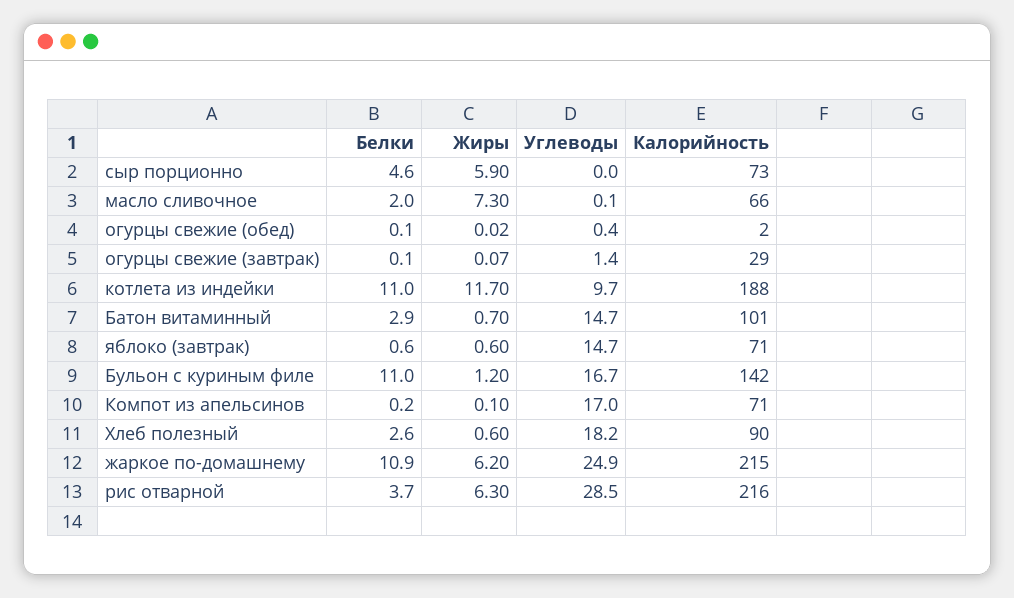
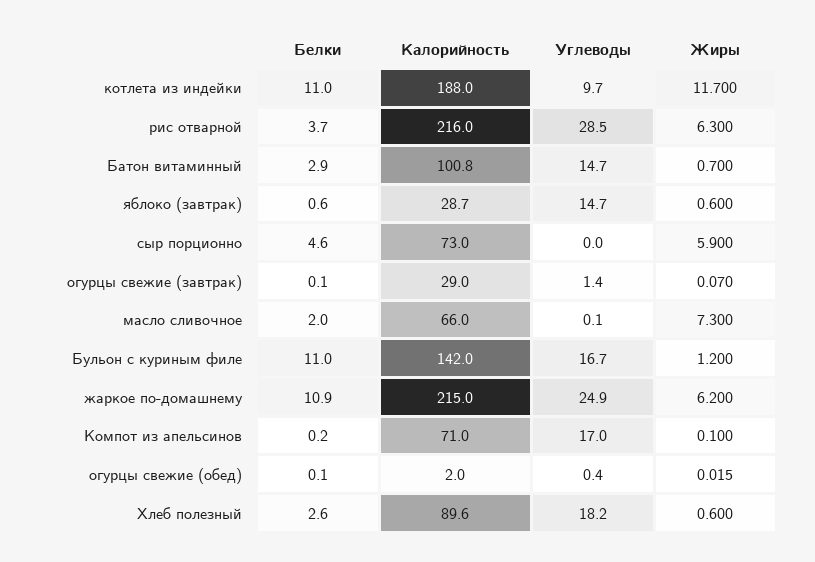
  {
    "Белки": {
      "сыр порционно": 4.6,
      "масло сливочное": 2,
      "огурцы свежие (обед)": 0.1,
      "огурцы свежие (завтрак)": 0.1,
      "котлета из индейки": 11,
      "Батон витаминный": 2.9,
      "яблоко (завтрак)": 0.6,
      "Бульон с куриным филе": 11,
      "Компот из апельсинов": 0.2,
      "Хлеб полезный": 2.6,
      "жаркое по-домашнему": 10.9,
      "рис отварной": 3.7
    },
    "Жиры": {
      "сыр порционно": 5.9,
      "масло сливочное": 7.3,
      "огурцы свежие (обед)": 0.015,
      "огурцы свежие (завтрак)": 0.07,
      "котлета из индейки": 11.7,
      "Батон витаминный": 0.7,
      "яблоко (завтрак)": 0.6,
      "Бульон с куриным филе": 1.2,
      "Компот из апельсинов": 0.1,
      "Хлеб полезный": 0.6,
      "жаркое по-домашнему": 6.2,
      "рис отварной": 6.3
    },
    "Углеводы": {
      "сыр порционно": 0,
      "масло сливочное": 0.1,
      "огурцы свежие (обед)": 0.4,
      "огурцы свежие (завтрак)": 1.4,
      "котлета из индейки": 9.7,
      "Батон витаминный": 14.7,
      "яблоко (завтрак)": 14.7,
      "Бульон с куриным филе": 16.7,
      "Компот из апельсинов": 17,
      "Хлеб полезный": 18.2,
      "жаркое по-домашнему": 24.9,
      "рис отварной": 28.5
    },
    "Калорийность": {
      "сыр порционно": 73,
      "масло сливочное": 66,
      "огурцы свежие (обед)": 2,
      "огурцы свежие (завтрак)": 29,
      "котлета из индейки": 188,
      "Батон витаминный": 100.8,
-     "яблоко (завтрак)": 71,
+     "яблоко (завтрак)": 28.7,
      "Бульон с куриным филе": 142,
      "Компот из апельсинов": 71,
      "Хлеб полезный": 89.6,
      "жаркое по-домашнему": 215,
      "рис отварной": 216
    }
  }

